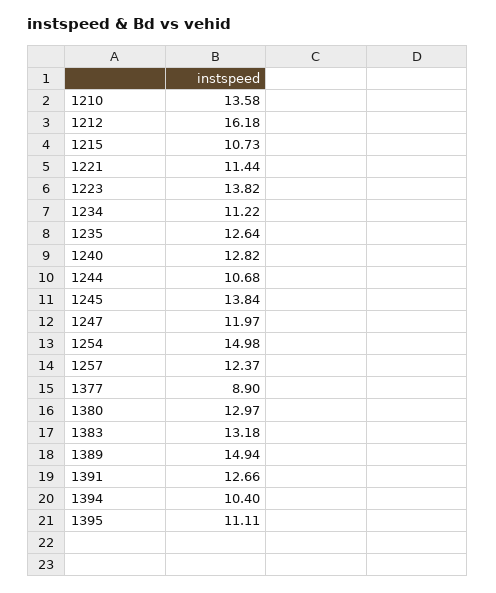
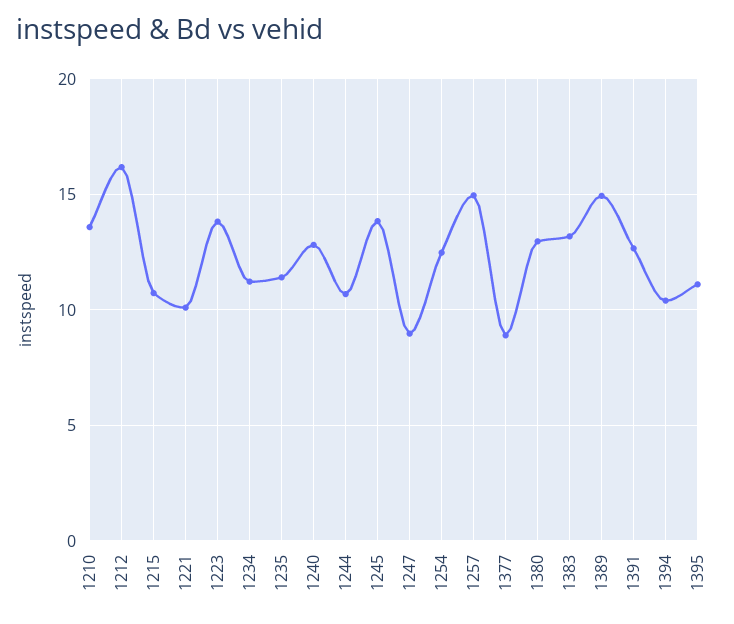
  {
    "1210": 13.58,
    "1212": 16.18,
    "1215": 10.73,
-   "1221": 11.44,
+   "1221": 10,
    "1223": 13.82,
    "1234": 11.22,
-   "1235": 12.64,
+   "1235": 11.5,
    "1240": 12.82,
    "1244": 10.68,
    "1245": 13.84,
-   "1247": 11.97,
+   "1247": 9,
-   "1254": 14.98,
+   "1254": 12.5,
-   "1257": 12.37,
+   "1257": 15,
    "1377": 8.9,
    "1380": 12.97,
    "1383": 13.18,
    "1389": 14.94,
    "1391": 12.66,
    "1394": 10.4,
    "1395": 11.11
  }

